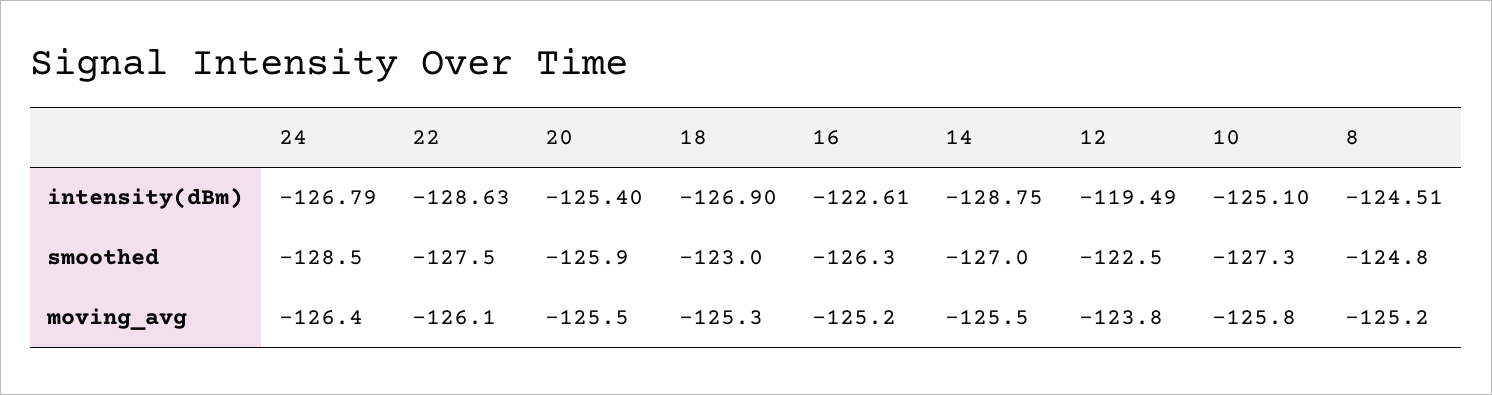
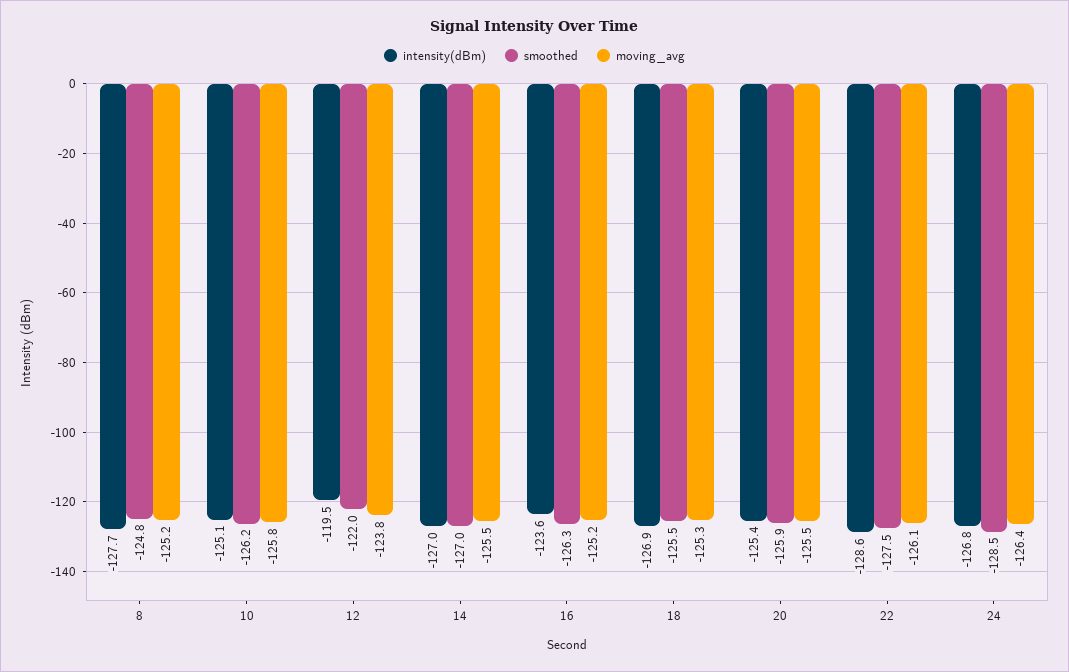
  {
    "intensity(dBm)": {
      "24": -126.79,
      "22": -128.63,
      "20": -125.4,
      "18": -126.9,
-     "16": -122.61,
+     "16": -123.6,
-     "14": -128.75,
+     "14": -127,
      "12": -119.49,
      "10": -125.1,
-     "8": -124.51
+     "8": -127.7
    },
    "smoothed": {
      "24": -128.5,
      "22": -127.5,
      "20": -125.9,
-     "18": -123,
+     "18": -125.5,
      "16": -126.3,
      "14": -127,
-     "12": -122.5,
+     "12": -122,
-     "10": -127.3,
+     "10": -126.2,
      "8": -124.8
    },
    "moving_avg": {
      "24": -126.4,
      "22": -126.1,
      "20": -125.5,
      "18": -125.3,
      "16": -125.2,
      "14": -125.5,
      "12": -123.8,
      "10": -125.8,
      "8": -125.2
    }
  }

